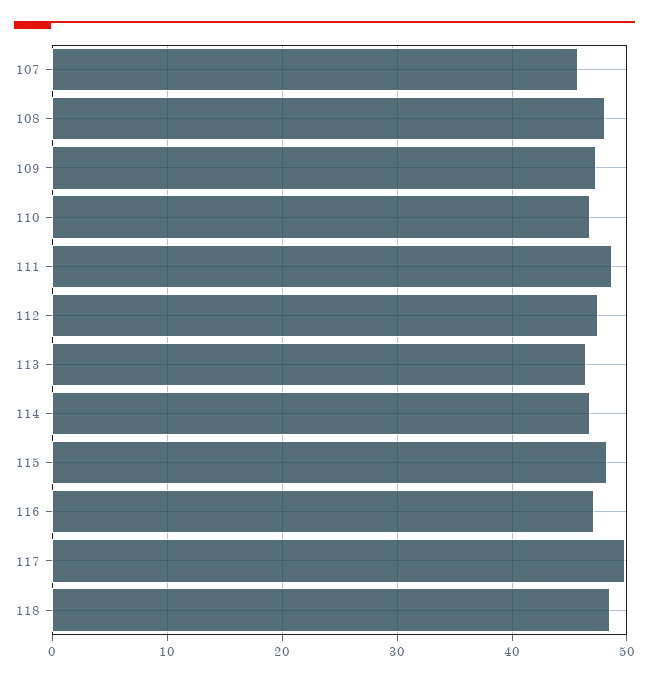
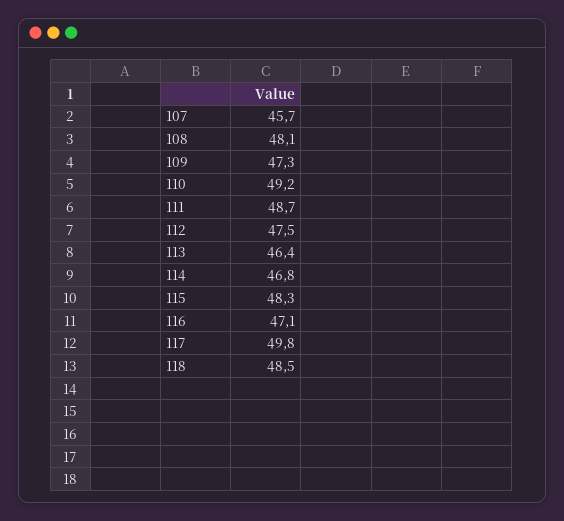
  {
    "107": 45.7,
    "108": 48.1,
    "109": 47.3,
-   "110": 47,
+   "110": 49.2,
    "111": 48.7,
    "112": 47.5,
    "113": 46.4,
    "114": 46.8,
    "115": 48.3,
    "116": 47.1,
    "117": 49.8,
    "118": 48.5
  }

